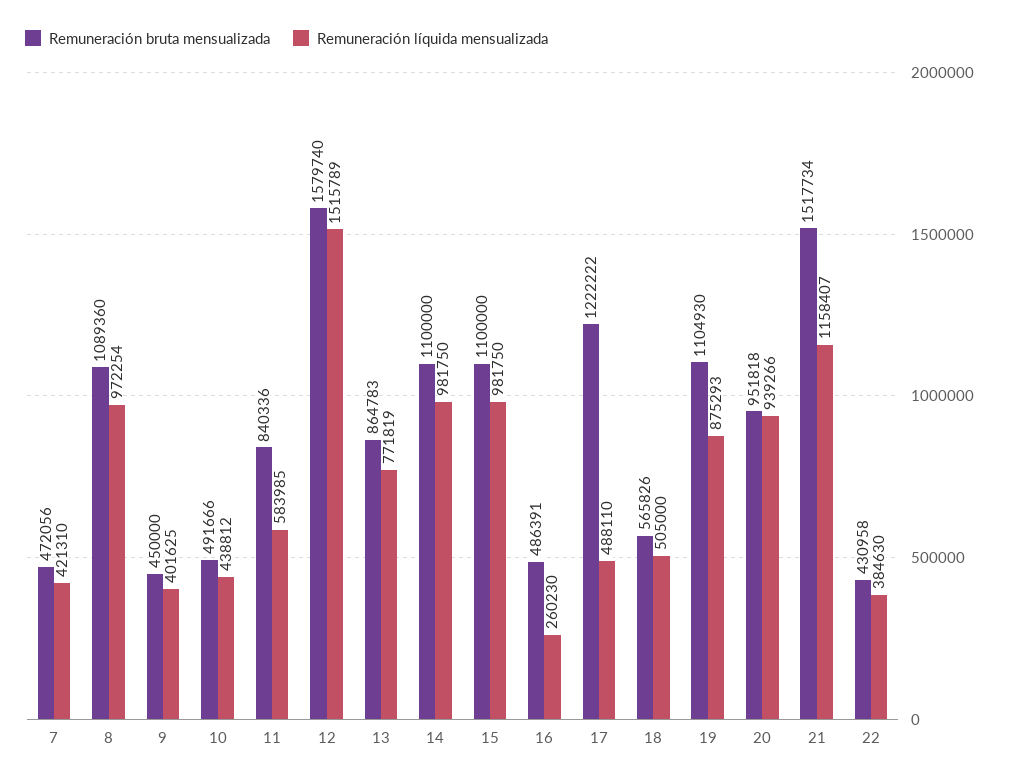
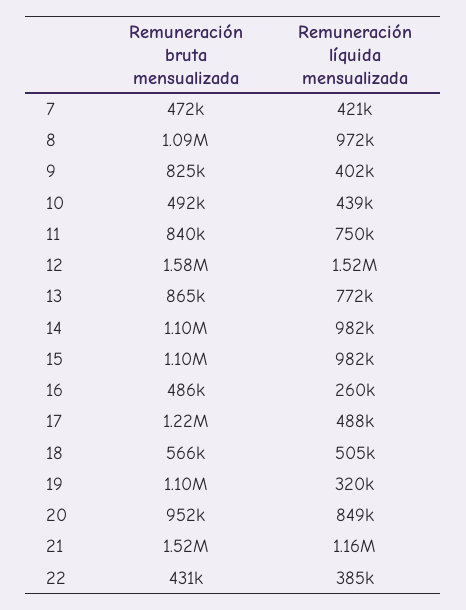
  {
    "Remuneración bruta mensualizada": {
      "7": 472056,
      "8": 1089360,
-     "9": 450000,
+     "9": 825000,
      "10": 491666,
      "11": 840336,
      "12": 1579740,
      "13": 864783,
      "14": 1100000,
      "15": 1100000,
      "16": 486391,
      "17": 1222222,
      "18": 565826,
      "19": 1104930,
      "20": 951818,
      "21": 1517734,
      "22": 430958
    },
    "Remuneración líquida mensualizada": {
      "7": 421310,
      "8": 972254,
      "9": 401625,
      "10": 438812,
-     "11": 583985,
+     "11": 750000,
      "12": 1515789,
      "13": 771819,
      "14": 981750,
      "15": 981750,
      "16": 260230,
      "17": 488110,
      "18": 505000,
-     "19": 875293,
+     "19": 320000,
-     "20": 939266,
+     "20": 849000,
      "21": 1158407,
      "22": 384630
    }
  }

